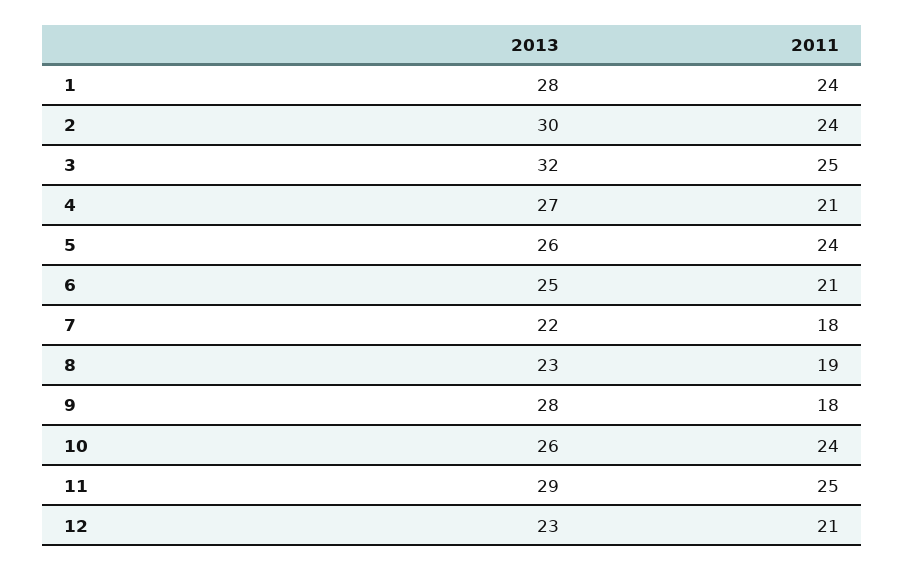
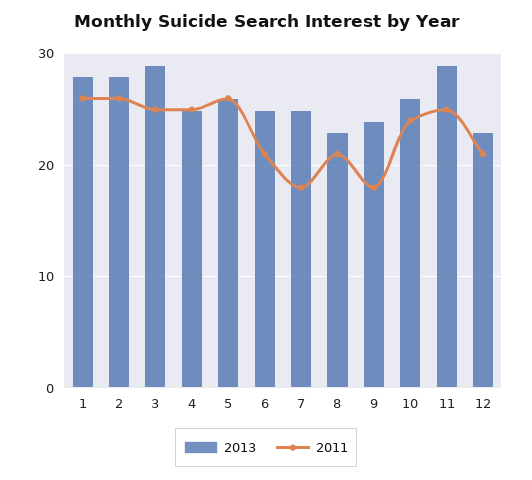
  {
    "2013": {
      "1": 28,
-     "2": 30,
+     "2": 28,
-     "3": 32,
+     "3": 29,
-     "4": 27,
+     "4": 25,
      "5": 26,
      "6": 25,
-     "7": 22,
+     "7": 25,
      "8": 23,
-     "9": 28,
+     "9": 24,
      "10": 26,
      "11": 29,
      "12": 23
    },
    "2011": {
-     "1": 24,
+     "1": 26,
-     "2": 24,
+     "2": 26,
      "3": 25,
-     "4": 21,
+     "4": 25,
-     "5": 24,
+     "5": 26,
      "6": 21,
      "7": 18,
-     "8": 19,
+     "8": 21,
      "9": 18,
      "10": 24,
      "11": 25,
      "12": 21
    }
  }

